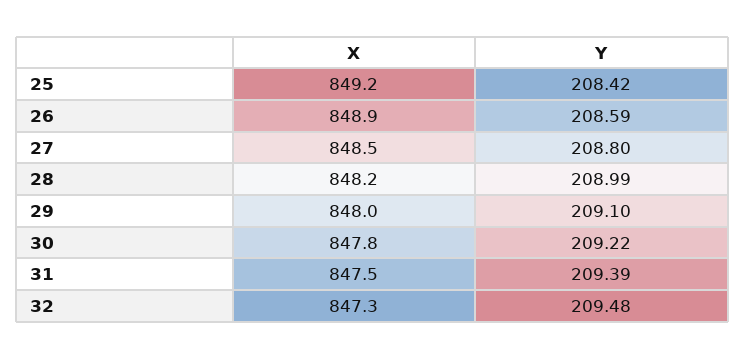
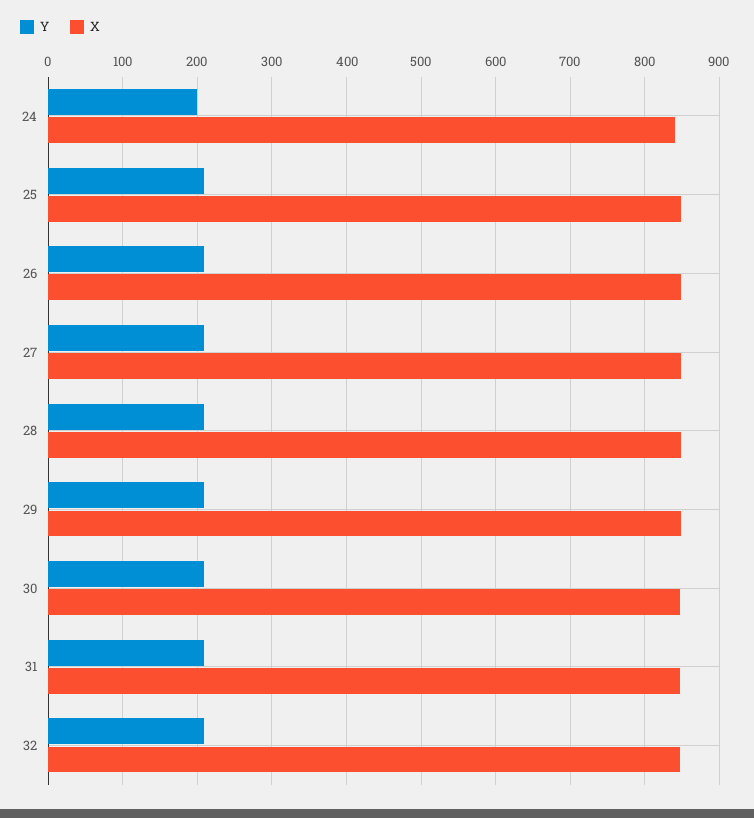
  {
    "X": {
      "25": 849.2,
      "26": 848.9,
      "27": 848.5,
      "28": 848.2,
      "29": 848,
      "30": 847.8,
      "31": 847.5,
-     "32": 847.3
+     "32": 847.3,
+     "24": 840
    },
    "Y": {
      "25": 208.42,
      "26": 208.59,
      "27": 208.8,
      "28": 208.99,
      "29": 209.1,
      "30": 209.22,
      "31": 209.39,
-     "32": 209.48
+     "32": 209.48,
+     "24": 200
    }
  }

